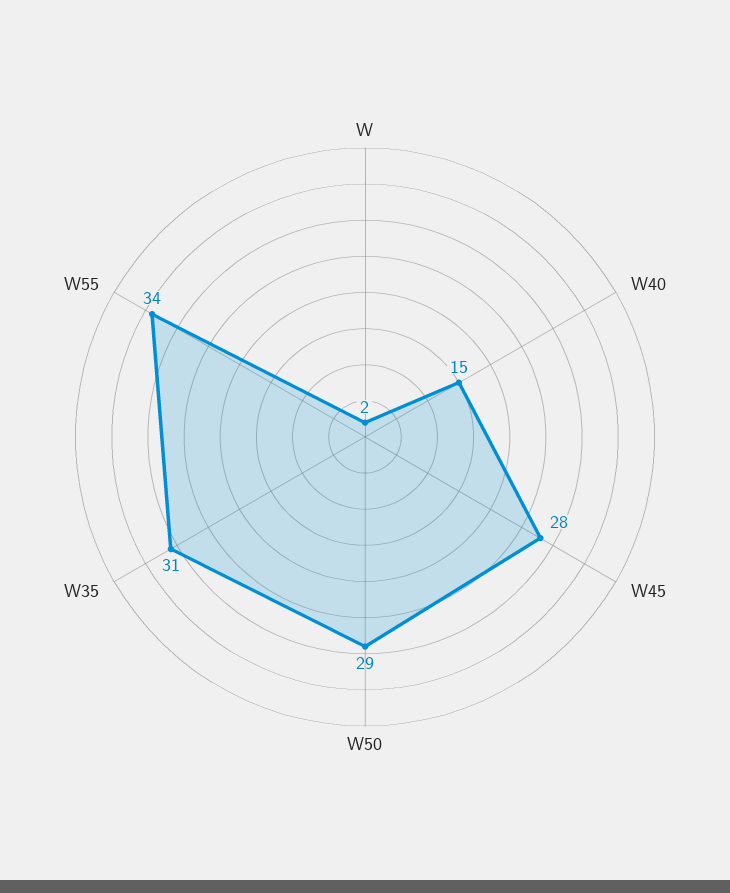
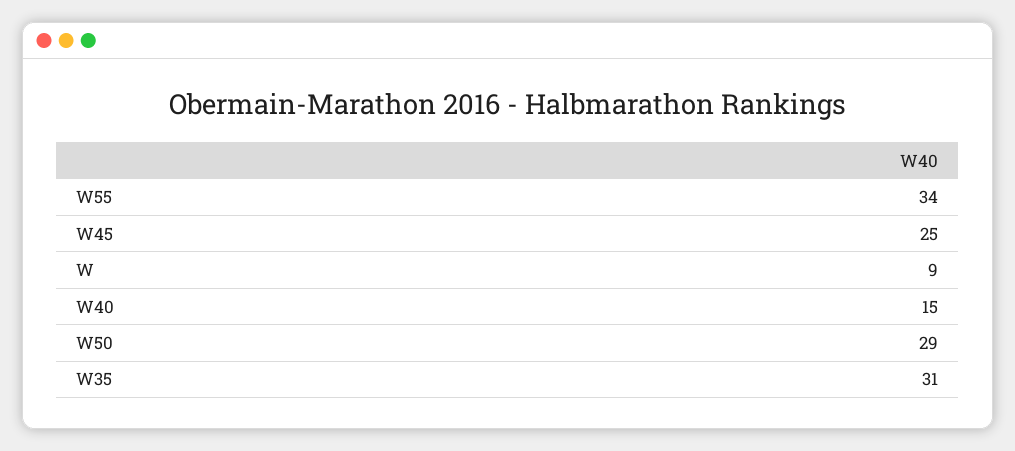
  {
-   "W": 2,
+   "W": 9,
    "W40": 15,
-   "W45": 28,
+   "W45": 25,
    "W50": 29,
    "W35": 31,
    "W55": 34
  }

